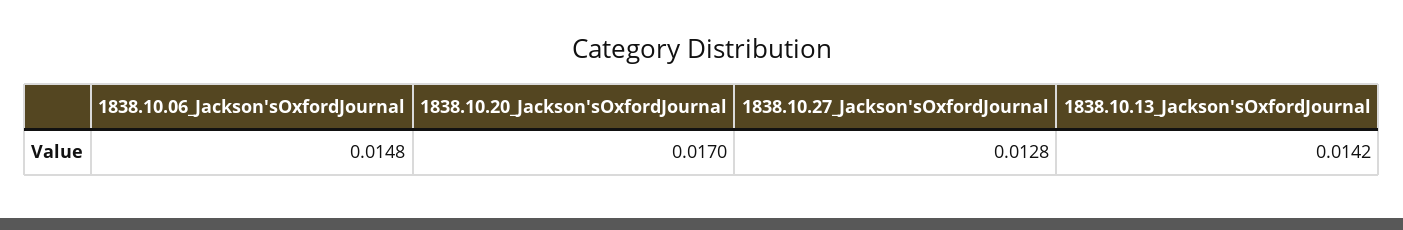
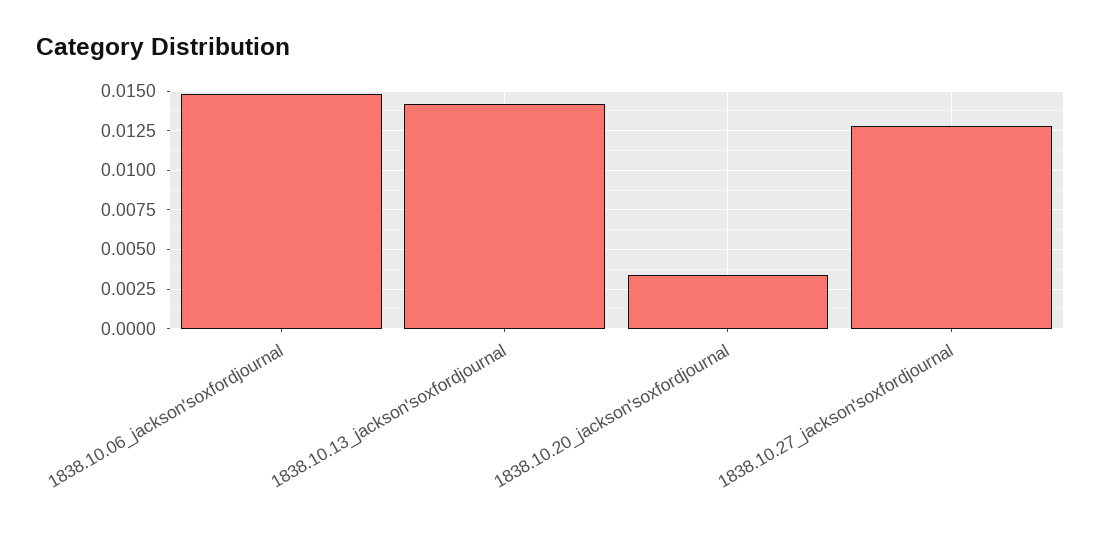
  {
    "1838.10.06_Jackson'sOxfordJournal": 0.0148,
-   "1838.10.20_Jackson'sOxfordJournal": 0.017,
+   "1838.10.20_Jackson'sOxfordJournal": 0.0035,
    "1838.10.27_Jackson'sOxfordJournal": 0.0128,
    "1838.10.13_Jackson'sOxfordJournal": 0.0142
  }

